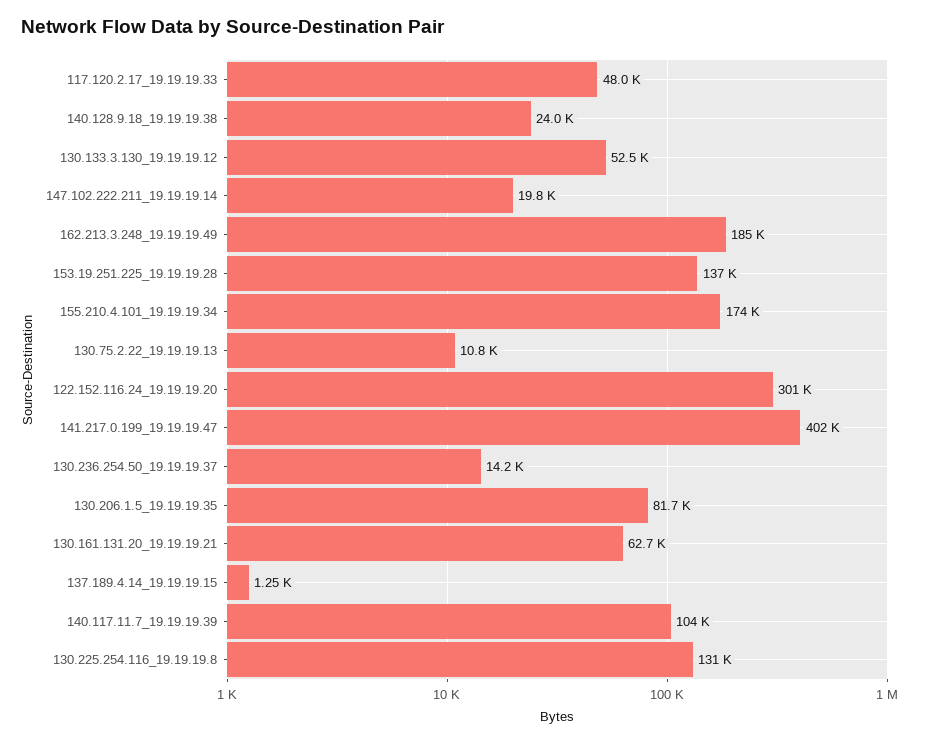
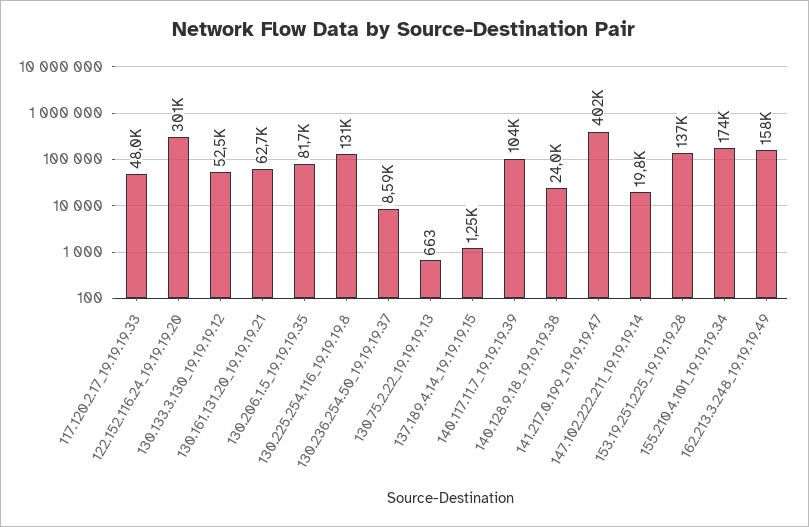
  {
    "117.120.2.17_19.19.19.33": 48000,
    "140.128.9.18_19.19.19.38": 24000,
    "130.133.3.130_19.19.19.12": 52500,
    "147.102.222.211_19.19.19.14": 19800,
-   "162.213.3.248_19.19.19.49": 185000,
+   "162.213.3.248_19.19.19.49": 158000,
    "153.19.251.225_19.19.19.28": 137000,
    "155.210.4.101_19.19.19.34": 174000,
-   "130.75.2.22_19.19.19.13": 10800,
+   "130.75.2.22_19.19.19.13": 663,
    "122.152.116.24_19.19.19.20": 301000,
    "141.217.0.199_19.19.19.47": 402000,
-   "130.236.254.50_19.19.19.37": 14200,
+   "130.236.254.50_19.19.19.37": 8590,
    "130.206.1.5_19.19.19.35": 81700,
    "130.161.131.20_19.19.19.21": 62700,
    "137.189.4.14_19.19.19.15": 1250,
    "140.117.11.7_19.19.19.39": 104000,
    "130.225.254.116_19.19.19.8": 131000
  }

